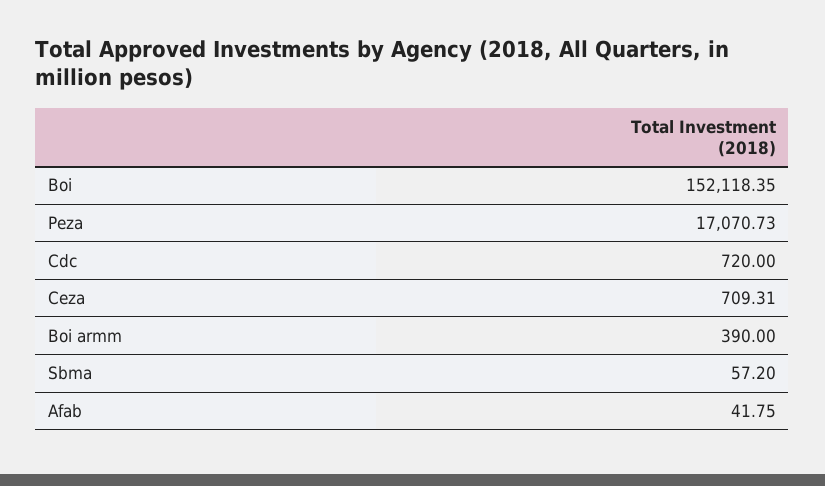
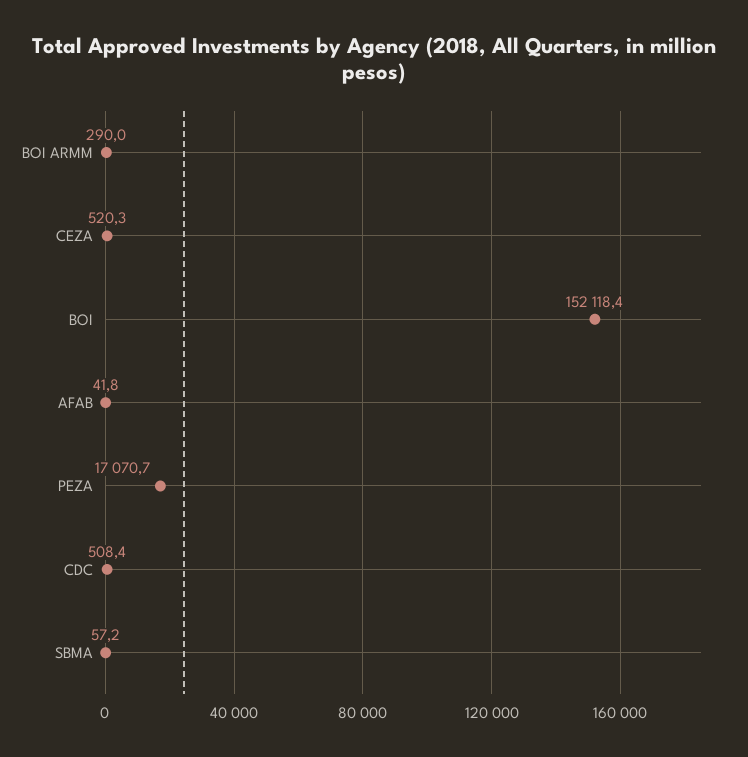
  {
    "Boi": 152118.35,
    "Peza": 17070.73,
-   "Cdc": 720,
+   "Cdc": 508.4,
-   "Ceza": 709.31,
+   "Ceza": 520.3,
-   "Boi armm": 390,
+   "Boi armm": 290,
    "Sbma": 57.2,
    "Afab": 41.75
  }

